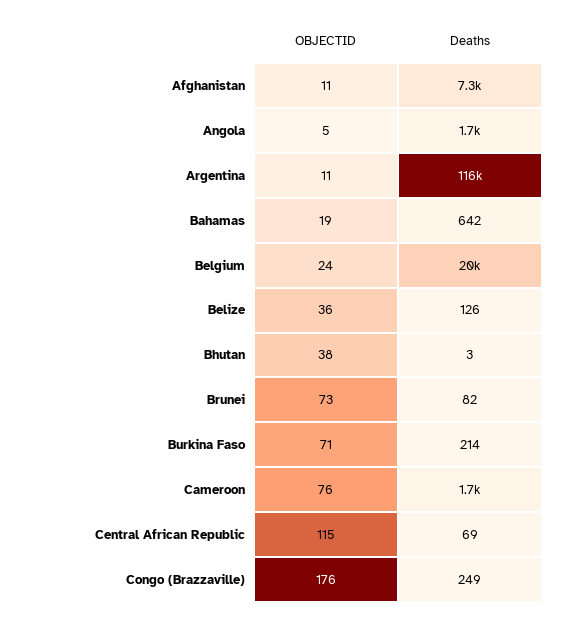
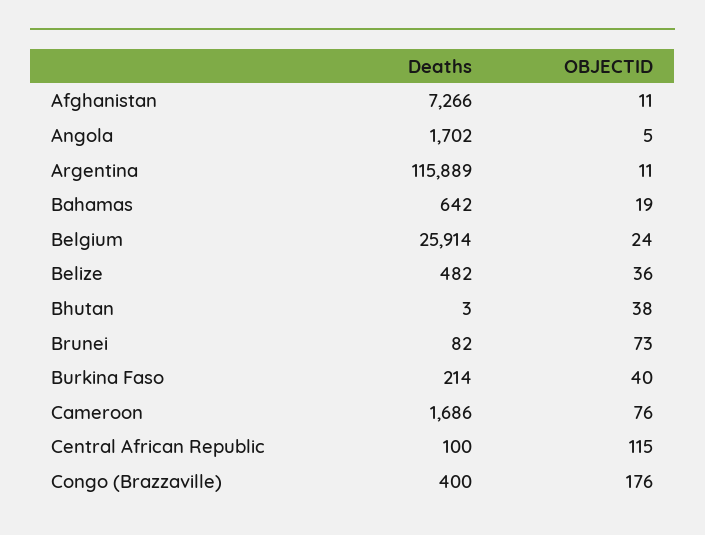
  {
    "OBJECTID": {
      "Afghanistan": 11,
      "Angola": 5,
      "Argentina": 11,
      "Bahamas": 19,
      "Belgium": 24,
      "Belize": 36,
      "Bhutan": 38,
      "Brunei": 73,
-     "Burkina Faso": 71,
+     "Burkina Faso": 40,
      "Cameroon": 76,
      "Central African Republic": 115,
      "Congo (Brazzaville)": 176
    },
    "Deaths": {
      "Afghanistan": 7266,
      "Angola": 1702,
      "Argentina": 115889,
      "Bahamas": 642,
-     "Belgium": 20000,
+     "Belgium": 25914,
-     "Belize": 126,
+     "Belize": 482,
      "Bhutan": 3,
      "Brunei": 82,
      "Burkina Faso": 214,
      "Cameroon": 1686,
-     "Central African Republic": 69,
+     "Central African Republic": 100,
-     "Congo (Brazzaville)": 249
+     "Congo (Brazzaville)": 400
    }
  }

